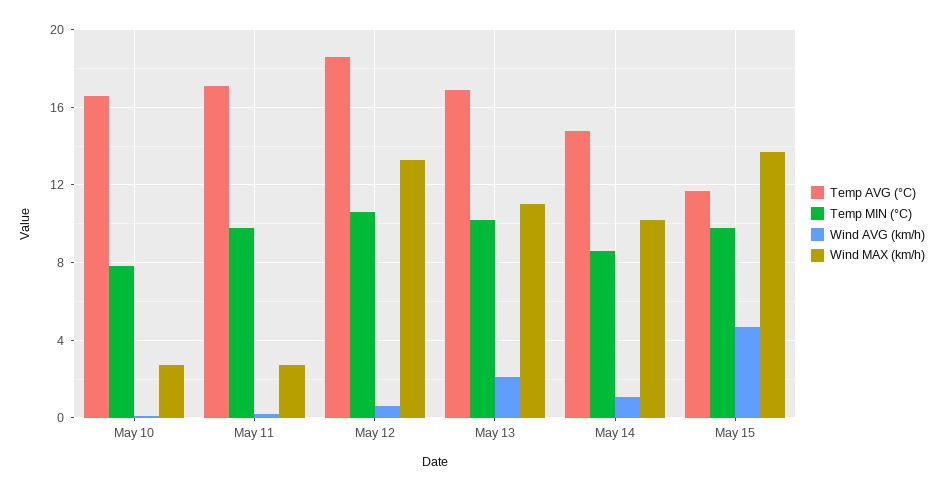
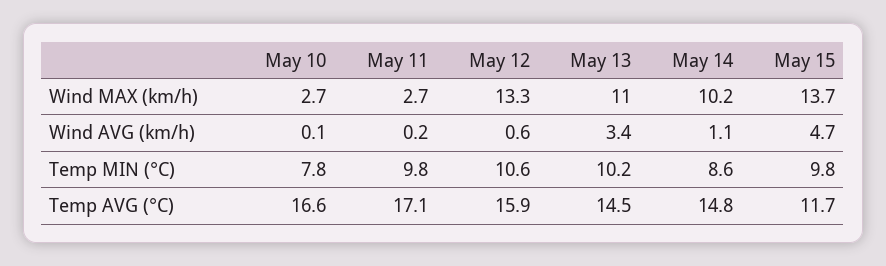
  {
    "Temp AVG (°C)": {
      "May 10": 16.6,
      "May 11": 17.1,
-     "May 12": 18.5,
+     "May 12": 15.9,
-     "May 13": 17,
+     "May 13": 14.5,
      "May 14": 14.8,
      "May 15": 11.7
    },
    "Temp MIN (°C)": {
      "May 10": 7.8,
      "May 11": 9.8,
      "May 12": 10.6,
      "May 13": 10.2,
      "May 14": 8.6,
      "May 15": 9.8
    },
    "Wind AVG (km/h)": {
      "May 10": 0.1,
      "May 11": 0.2,
      "May 12": 0.6,
-     "May 13": 2,
+     "May 13": 3.4,
      "May 14": 1.1,
      "May 15": 4.7
    },
    "Wind MAX (km/h)": {
      "May 10": 2.7,
      "May 11": 2.7,
      "May 12": 13.3,
      "May 13": 11,
      "May 14": 10.2,
      "May 15": 13.7
    }
  }

